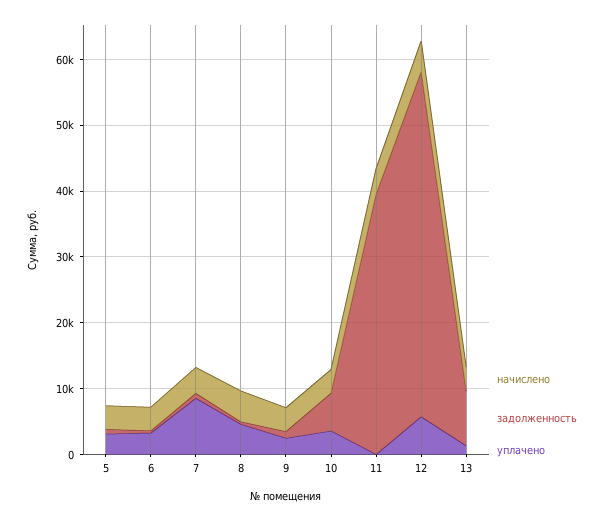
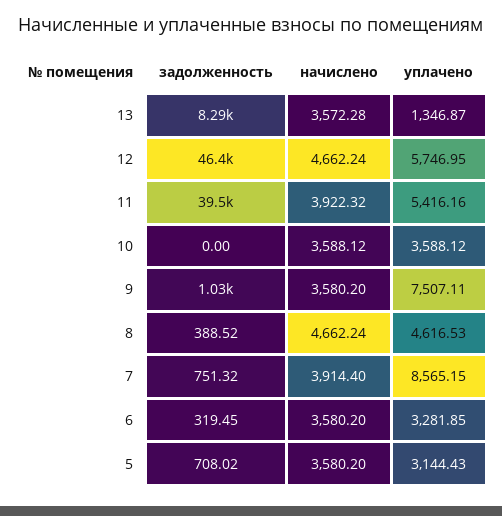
  {
    "начислено": {
      "5": 3580.2,
      "6": 3580.2,
      "7": 3914.4,
      "8": 4662.24,
      "9": 3580.2,
      "10": 3588.12,
      "11": 3922.32,
      "12": 4662.24,
      "13": 3572.28
    },
    "задолженность": {
      "5": 708.02,
      "6": 319.45,
      "7": 751.32,
      "8": 388.52,
      "9": 1030,
-     "10": 6000,
+     "10": 0,
      "11": 39500,
-     "12": 52000,
+     "12": 46400,
      "13": 8290
    },
    "уплачено": {
      "5": 3144.43,
      "6": 3281.85,
      "7": 8565.15,
      "8": 4616.53,
-     "9": 2000,
+     "9": 7507.11,
      "10": 3588.12,
-     "11": 0,
+     "11": 5416.16,
      "12": 5746.95,
      "13": 1346.87
    }
  }

